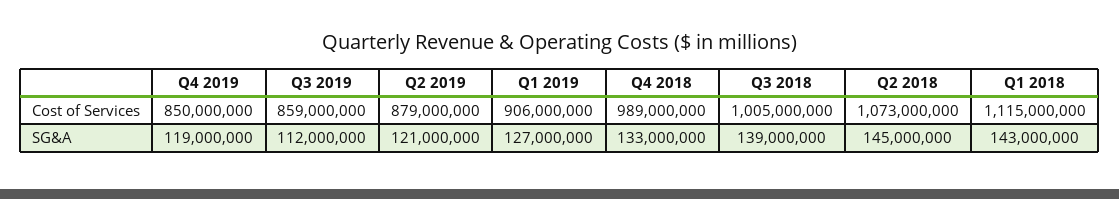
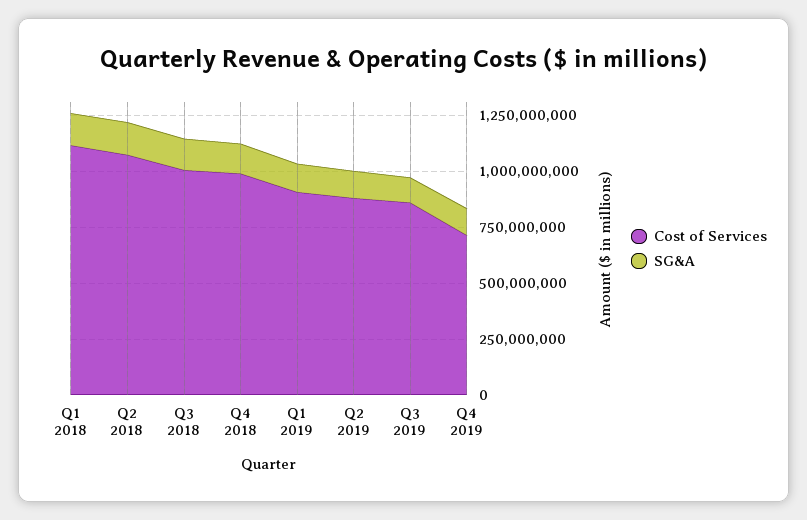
  {
    "Cost of Services": {
-     "Q4 2019": 850000000,
+     "Q4 2019": 700000000,
      "Q3 2019": 859000000,
      "Q2 2019": 879000000,
      "Q1 2019": 906000000,
      "Q4 2018": 989000000,
      "Q3 2018": 1005000000,
      "Q2 2018": 1073000000,
      "Q1 2018": 1115000000
    },
    "SG&A": {
      "Q4 2019": 119000000,
      "Q3 2019": 112000000,
      "Q2 2019": 121000000,
      "Q1 2019": 127000000,
      "Q4 2018": 133000000,
      "Q3 2018": 139000000,
      "Q2 2018": 145000000,
      "Q1 2018": 143000000
    }
  }

